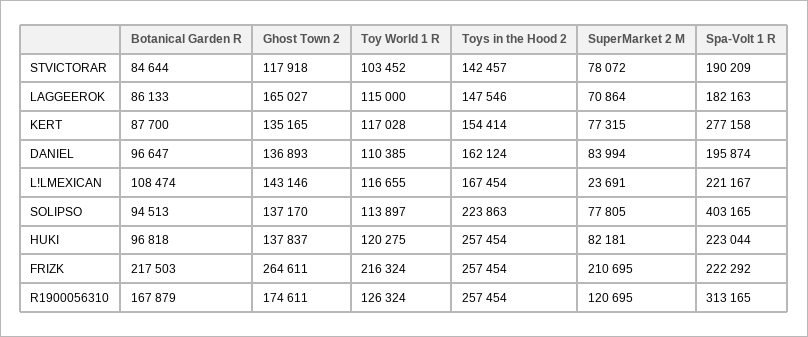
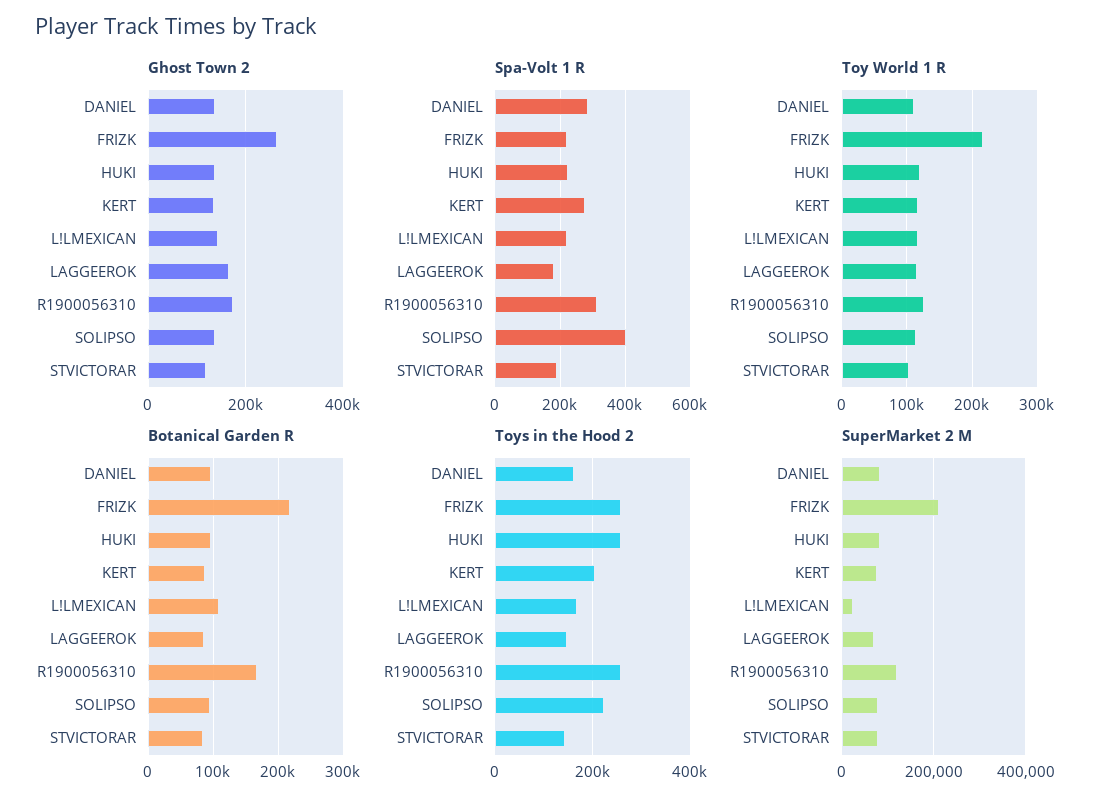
  {
    "Botanical Garden R": {
      "STVICTORAR": 84644,
      "LAGGEEROK": 86133,
      "KERT": 87700,
      "DANIEL": 96647,
      "L!LMEXICAN": 108474,
      "SOLIPSO": 94513,
      "HUKI": 96818,
      "FRIZK": 217503,
      "R1900056310": 167879
    },
    "Ghost Town 2": {
      "STVICTORAR": 117918,
      "LAGGEEROK": 165027,
      "KERT": 135165,
      "DANIEL": 136893,
      "L!LMEXICAN": 143146,
      "SOLIPSO": 137170,
      "HUKI": 137837,
      "FRIZK": 264611,
      "R1900056310": 174611
    },
    "Toy World 1 R": {
      "STVICTORAR": 103452,
      "LAGGEEROK": 115000,
      "KERT": 117028,
      "DANIEL": 110385,
      "L!LMEXICAN": 116655,
      "SOLIPSO": 113897,
      "HUKI": 120275,
      "FRIZK": 216324,
      "R1900056310": 126324
    },
    "Toys in the Hood 2": {
      "STVICTORAR": 142457,
      "LAGGEEROK": 147546,
-     "KERT": 154414,
+     "KERT": 200000,
      "DANIEL": 162124,
      "L!LMEXICAN": 167454,
      "SOLIPSO": 223863,
      "HUKI": 257454,
      "FRIZK": 257454,
      "R1900056310": 257454
    },
    "SuperMarket 2 M": {
      "STVICTORAR": 78072,
      "LAGGEEROK": 70864,
      "KERT": 77315,
      "DANIEL": 83994,
      "L!LMEXICAN": 23691,
      "SOLIPSO": 77805,
      "HUKI": 82181,
      "FRIZK": 210695,
      "R1900056310": 120695
    },
    "Spa-Volt 1 R": {
      "STVICTORAR": 190209,
      "LAGGEEROK": 182163,
      "KERT": 277158,
-     "DANIEL": 195874,
+     "DANIEL": 280000,
      "L!LMEXICAN": 221167,
      "SOLIPSO": 403165,
      "HUKI": 223044,
      "FRIZK": 222292,
      "R1900056310": 313165
    }
  }

